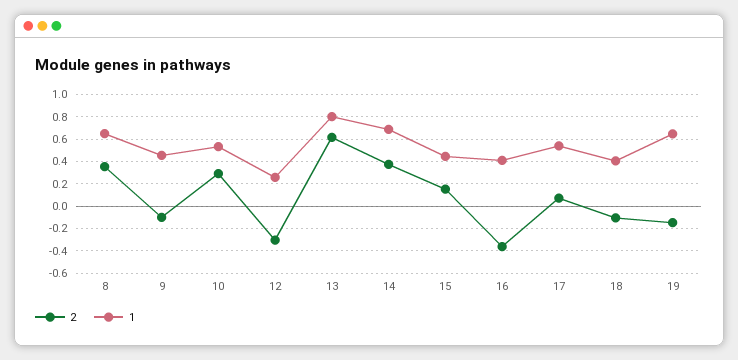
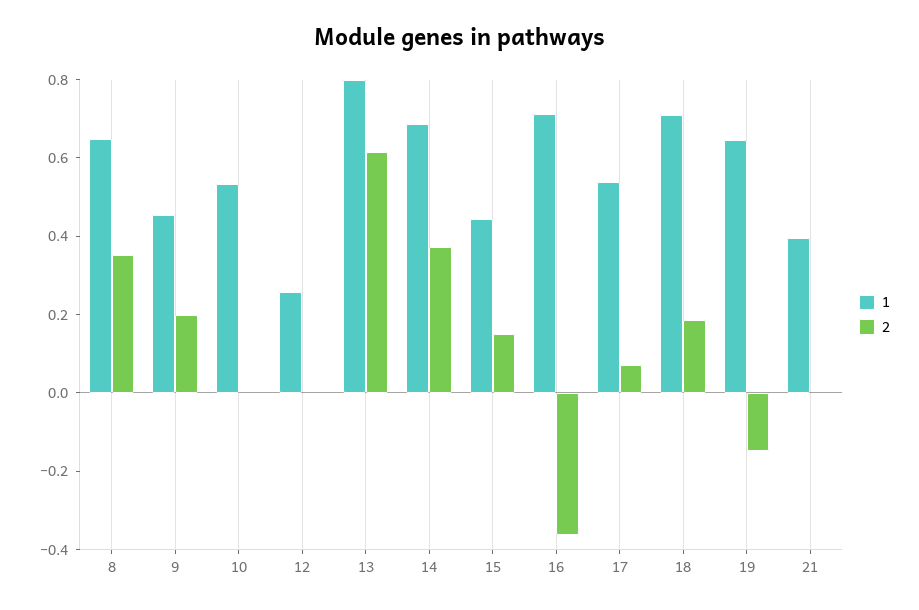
  {
    "2": {
      "8": 0.35,
-     "9": -0.1,
+     "9": 0.2,
-     "10": 0.3,
+     "10": 0,
-     "12": -0.3,
+     "12": 0,
      "13": 0.6,
      "14": 0.35,
      "15": 0.15,
      "16": -0.35,
      "17": 0.05,
-     "18": -0.1,
+     "18": 0.2,
-     "19": -0.15
+     "19": -0.15,
+     "21": 0
    },
    "1": {
      "8": 0.65,
      "9": 0.45,
      "10": 0.55,
      "12": 0.25,
      "13": 0.8,
      "14": 0.7,
      "15": 0.45,
-     "16": 0.4,
+     "16": 0.7,
      "17": 0.55,
-     "18": 0.4,
+     "18": 0.7,
-     "19": 0.65
+     "19": 0.65,
+     "21": 0.4
    }
  }

